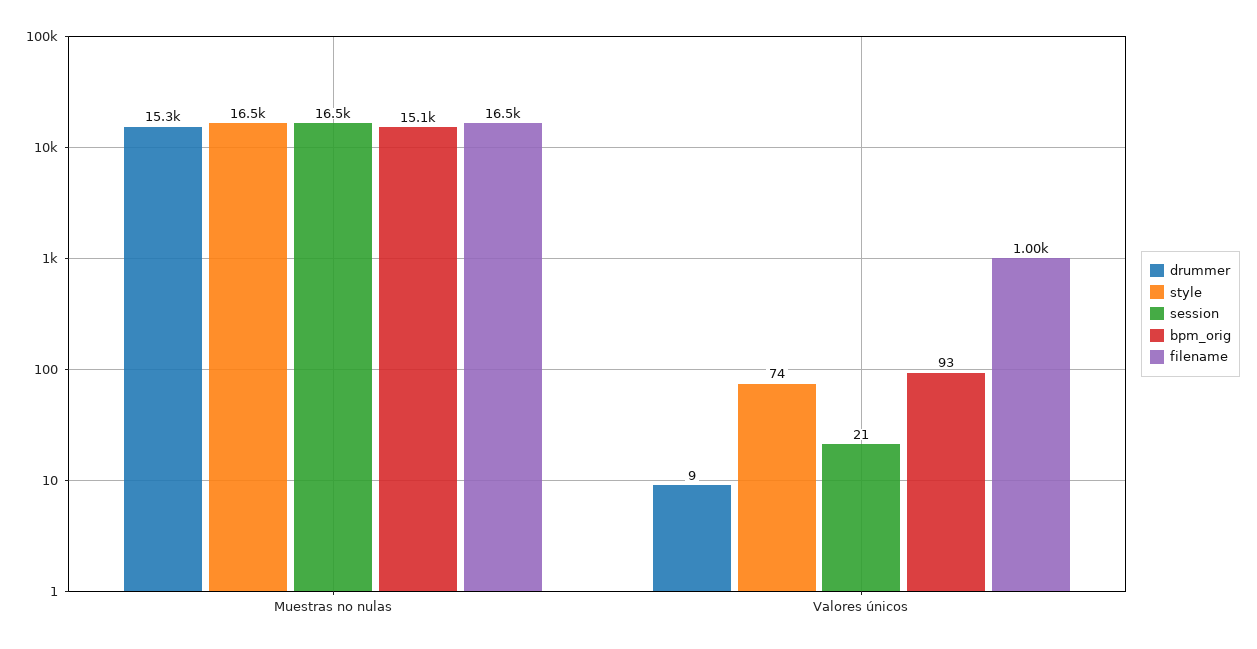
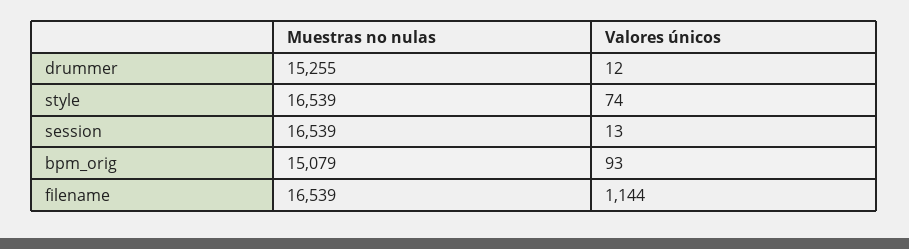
  {
    "drummer": {
      "Muestras no nulas": 15255,
-     "Valores únicos": 9
+     "Valores únicos": 12
    },
    "style": {
      "Muestras no nulas": 16539,
      "Valores únicos": 74
    },
    "session": {
      "Muestras no nulas": 16539,
-     "Valores únicos": 21
+     "Valores únicos": 13
    },
    "bpm_orig": {
      "Muestras no nulas": 15079,
      "Valores únicos": 93
    },
    "filename": {
      "Muestras no nulas": 16539,
-     "Valores únicos": 1000
+     "Valores únicos": 1144
    }
  }

